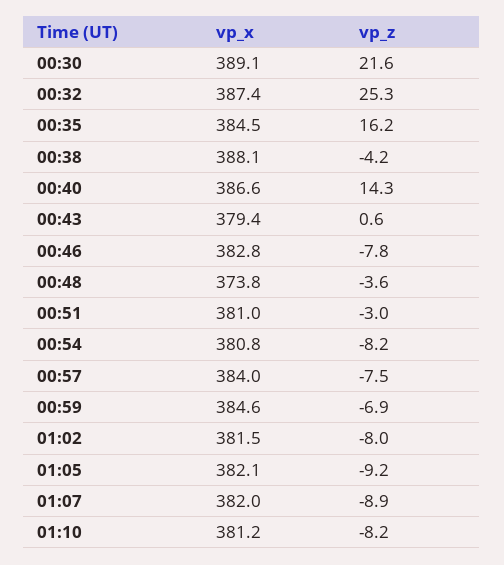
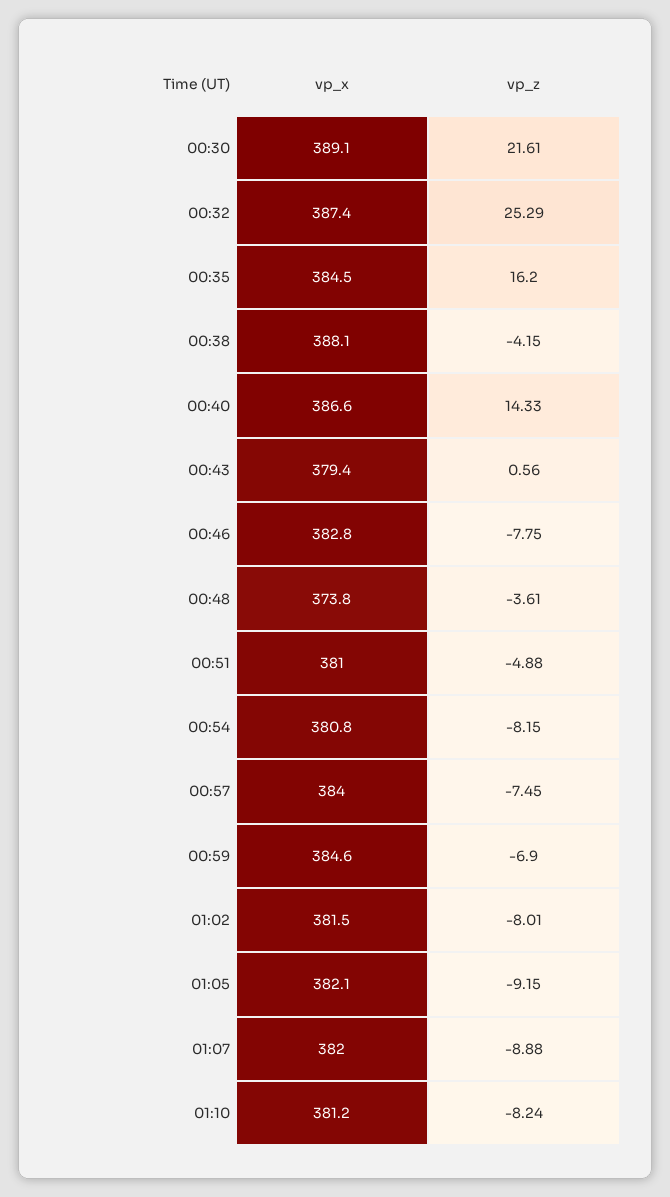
  {
    "vp_x": {
      "00:30": 389.1,
      "00:32": 387.4,
      "00:35": 384.5,
      "00:38": 388.1,
      "00:40": 386.6,
      "00:43": 379.4,
      "00:46": 382.8,
      "00:48": 373.8,
      "00:51": 381,
      "00:54": 380.8,
      "00:57": 384,
      "00:59": 384.6,
      "01:02": 381.5,
      "01:05": 382.1,
      "01:07": 382,
      "01:10": 381.2
    },
    "vp_z": {
      "00:30": 21.61,
      "00:32": 25.29,
      "00:35": 16.2,
      "00:38": -4.15,
      "00:40": 14.33,
      "00:43": 0.56,
      "00:46": -7.75,
      "00:48": -3.61,
-     "00:51": -3,
+     "00:51": -4.88,
      "00:54": -8.15,
      "00:57": -7.45,
      "00:59": -6.9,
      "01:02": -8.01,
      "01:05": -9.15,
      "01:07": -8.88,
      "01:10": -8.24
    }
  }

